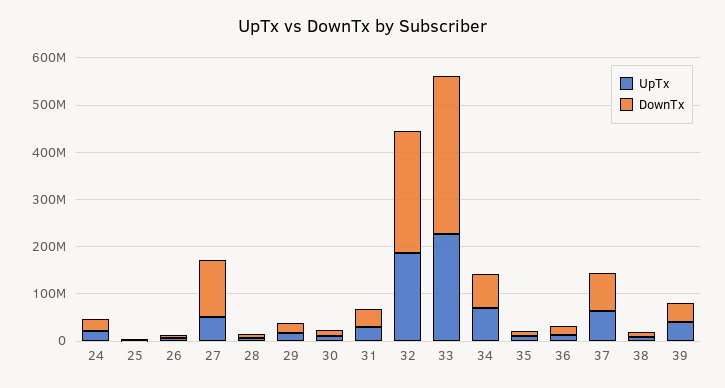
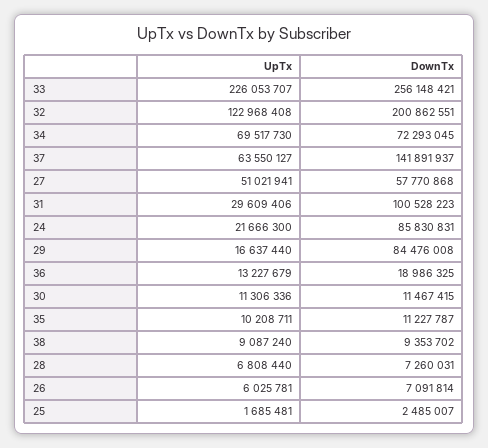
  {
    "UpTx": {
      "24": 21666300,
      "25": 1685481,
      "26": 6025781,
      "27": 51021941,
      "28": 6808440,
      "29": 16637440,
      "30": 11306336,
      "31": 29609406,
-     "32": 180000000,
+     "32": 122968408,
      "33": 226053707,
      "34": 69517730,
      "35": 10208711,
      "36": 13227679,
      "37": 63550127,
-     "38": 9087240,
+     "38": 9087240
-     "39": 40000000
    },
    "DownTx": {
-     "24": 20000000,
+     "24": 85830831,
      "25": 2485007,
      "26": 7091814,
-     "27": 120000000,
+     "27": 57770868,
      "28": 7260031,
-     "29": 20000000,
+     "29": 84476008,
      "30": 11467415,
-     "31": 40000000,
+     "31": 100528223,
-     "32": 260000000,
+     "32": 200862551,
-     "33": 340000000,
+     "33": 256148421,
      "34": 72293045,
      "35": 11227787,
      "36": 18986325,
-     "37": 80000000,
+     "37": 141891937,
-     "38": 9353702,
+     "38": 9353702
-     "39": 40000000
    }
  }

